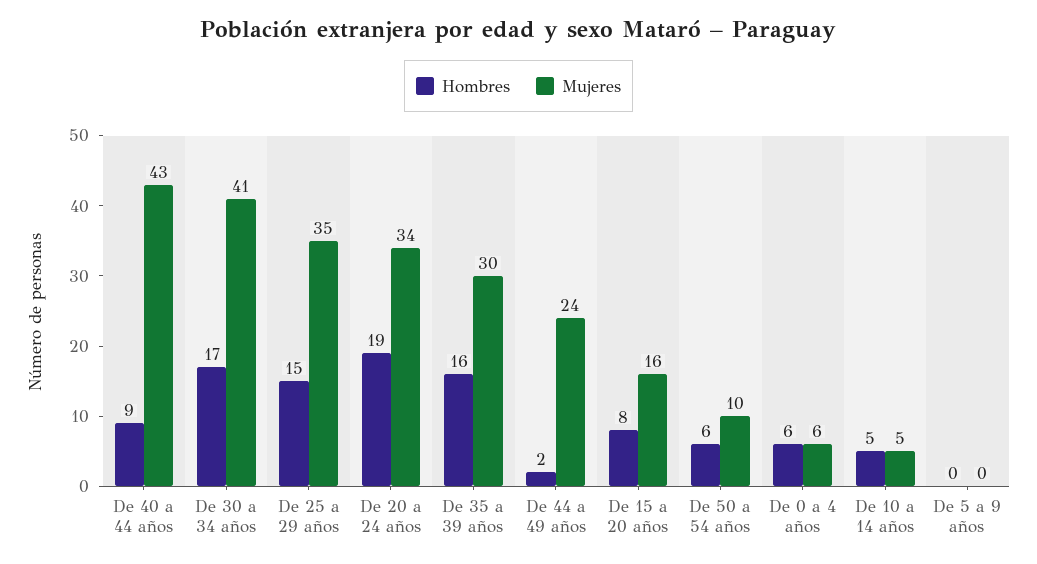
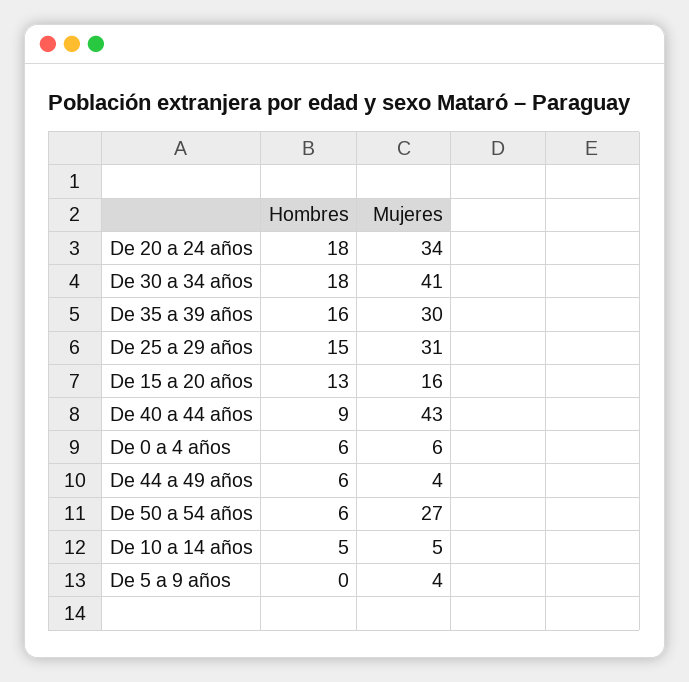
  {
    "Hombres": {
      "De 40 a 44 años": 9,
-     "De 30 a 34 años": 17,
+     "De 30 a 34 años": 18,
      "De 25 a 29 años": 15,
-     "De 20 a 24 años": 19,
+     "De 20 a 24 años": 18,
      "De 35 a 39 años": 16,
-     "De 44 a 49 años": 2,
+     "De 44 a 49 años": 6,
-     "De 15 a 20 años": 8,
+     "De 15 a 20 años": 13,
      "De 50 a 54 años": 6,
      "De 0 a 4 años": 6,
      "De 10 a 14 años": 5,
      "De 5 a 9 años": 0
    },
    "Mujeres": {
      "De 40 a 44 años": 43,
      "De 30 a 34 años": 41,
-     "De 25 a 29 años": 35,
+     "De 25 a 29 años": 31,
      "De 20 a 24 años": 34,
      "De 35 a 39 años": 30,
-     "De 44 a 49 años": 24,
+     "De 44 a 49 años": 4,
      "De 15 a 20 años": 16,
-     "De 50 a 54 años": 10,
+     "De 50 a 54 años": 27,
      "De 0 a 4 años": 6,
      "De 10 a 14 años": 5,
-     "De 5 a 9 años": 0
+     "De 5 a 9 años": 4
    }
  }

